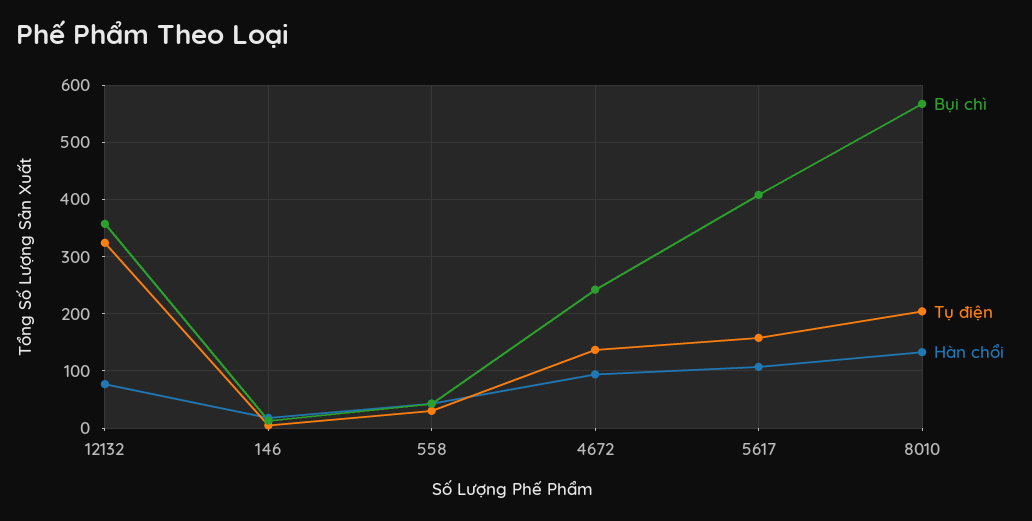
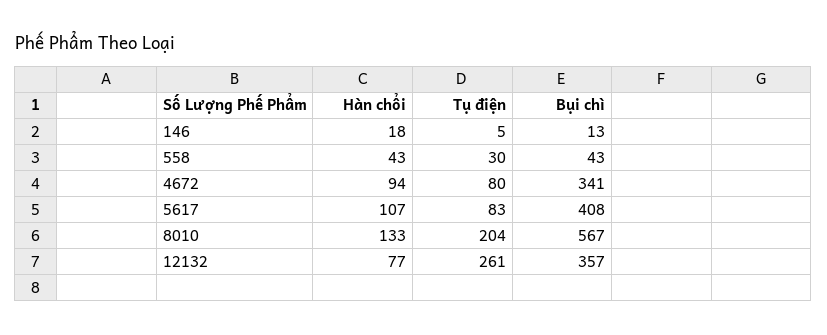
  {
    "Bụi chì": {
      "12132": 357,
      "146": 13,
      "558": 43,
-     "4672": 240,
+     "4672": 341,
      "5617": 408,
      "8010": 567
    },
    "Tụ điện": {
-     "12132": 320,
+     "12132": 261,
      "146": 5,
      "558": 30,
-     "4672": 140,
+     "4672": 80,
-     "5617": 160,
+     "5617": 83,
      "8010": 204
    },
    "Hàn chổi": {
      "12132": 77,
      "146": 18,
      "558": 43,
      "4672": 94,
      "5617": 107,
      "8010": 133
    }
  }

